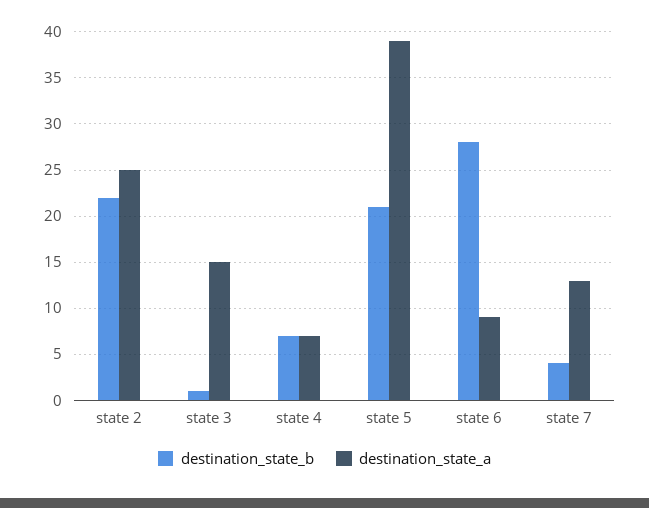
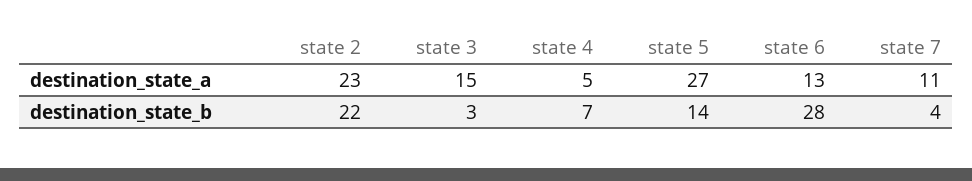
  {
    "destination_state_b": {
      "state 2": 22,
-     "state 3": 1,
+     "state 3": 3,
      "state 4": 7,
-     "state 5": 21,
+     "state 5": 14,
      "state 6": 28,
      "state 7": 4
    },
    "destination_state_a": {
-     "state 2": 25,
+     "state 2": 23,
      "state 3": 15,
-     "state 4": 7,
+     "state 4": 5,
-     "state 5": 39,
+     "state 5": 27,
-     "state 6": 9,
+     "state 6": 13,
-     "state 7": 13
+     "state 7": 11
    }
  }

